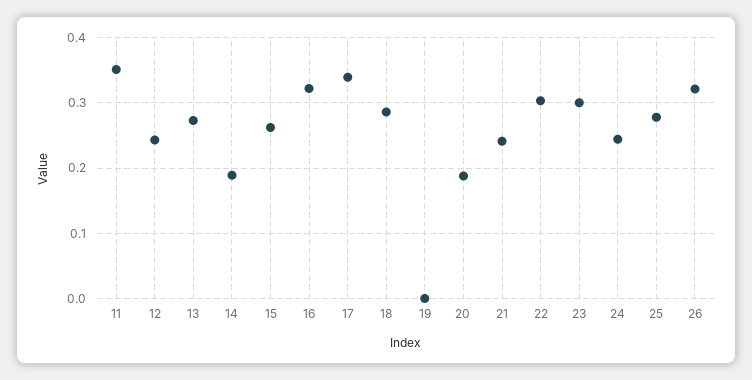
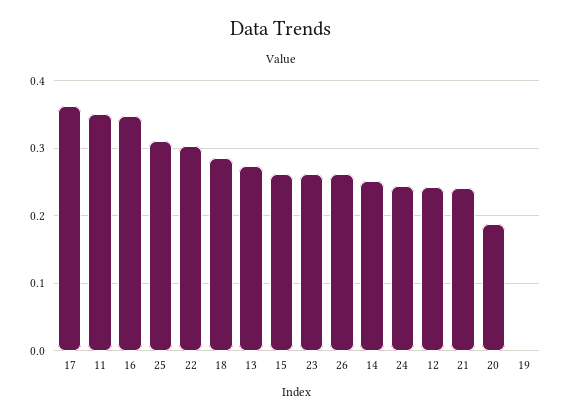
  {
    "11": 0.35,
    "12": 0.24,
    "13": 0.27,
-   "14": 0.19,
+   "14": 0.25,
    "15": 0.26,
-   "16": 0.32,
+   "16": 0.35,
-   "17": 0.34,
+   "17": 0.36,
    "18": 0.29,
    "19": 0,
    "20": 0.19,
    "21": 0.24,
    "22": 0.3,
-   "23": 0.3,
+   "23": 0.26,
    "24": 0.24,
-   "25": 0.28,
+   "25": 0.31,
-   "26": 0.32
+   "26": 0.26
  }

